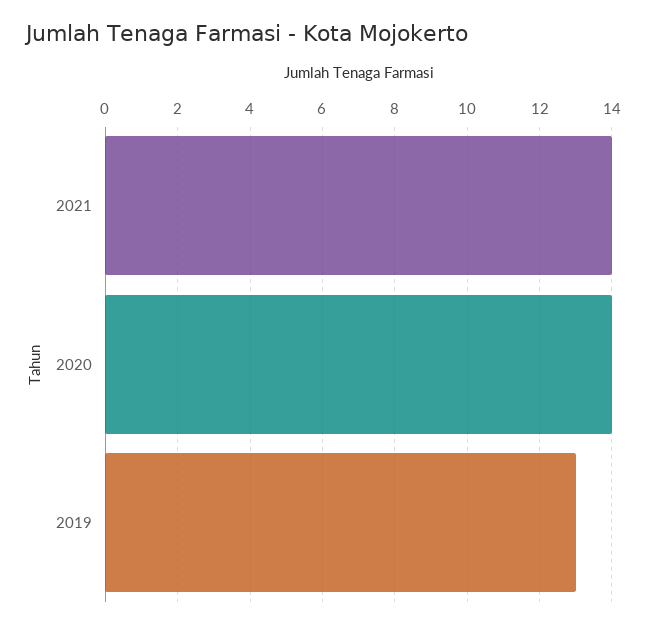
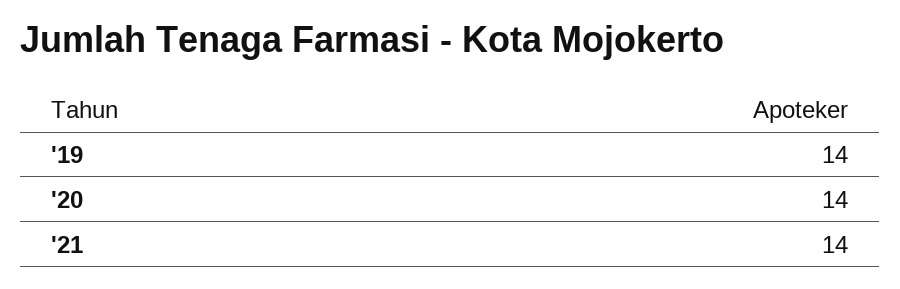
  {
    "2021": 14,
    "2020": 14,
-   "2019": 13
+   "2019": 14
  }

